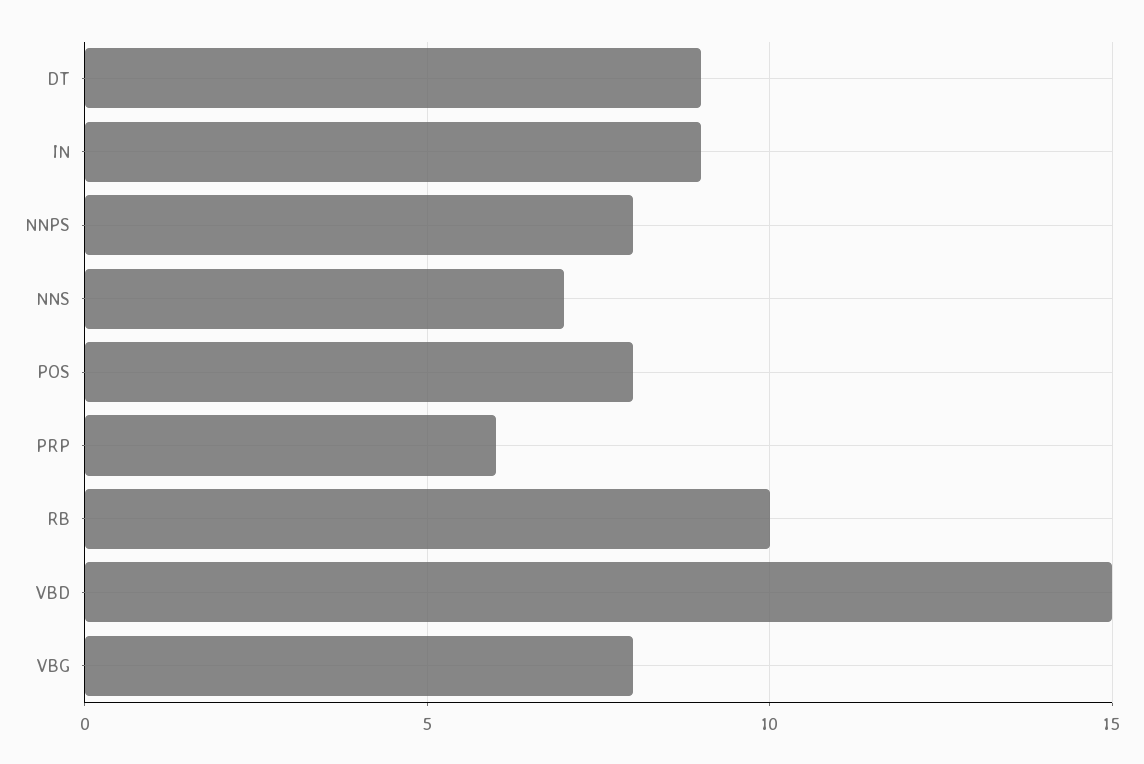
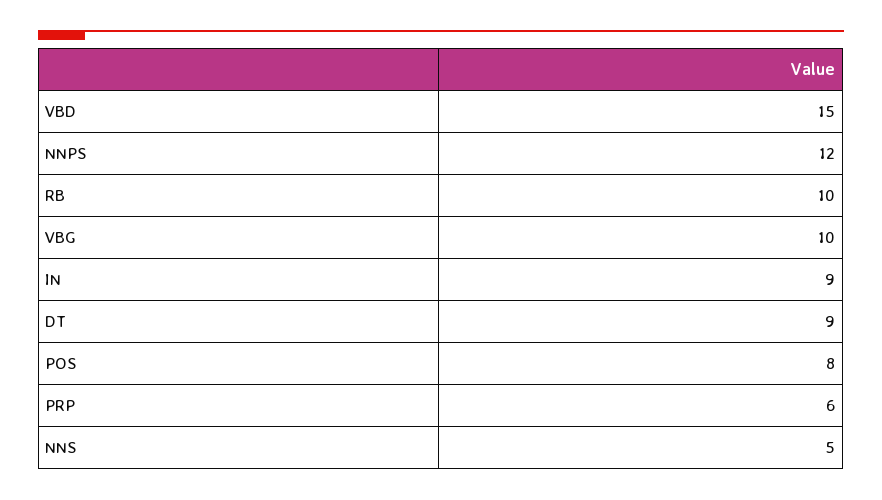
  {
    "DT": 9,
    "IN": 9,
-   "NNPS": 8,
+   "NNPS": 12,
-   "NNS": 7,
+   "NNS": 5,
    "POS": 8,
    "PRP": 6,
    "RB": 10,
    "VBD": 15,
-   "VBG": 8
+   "VBG": 10
  }

